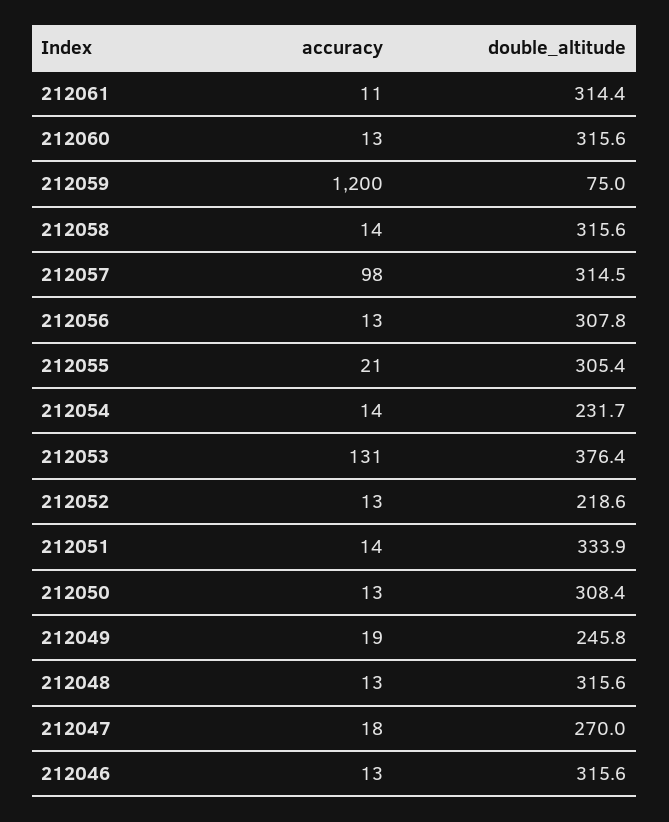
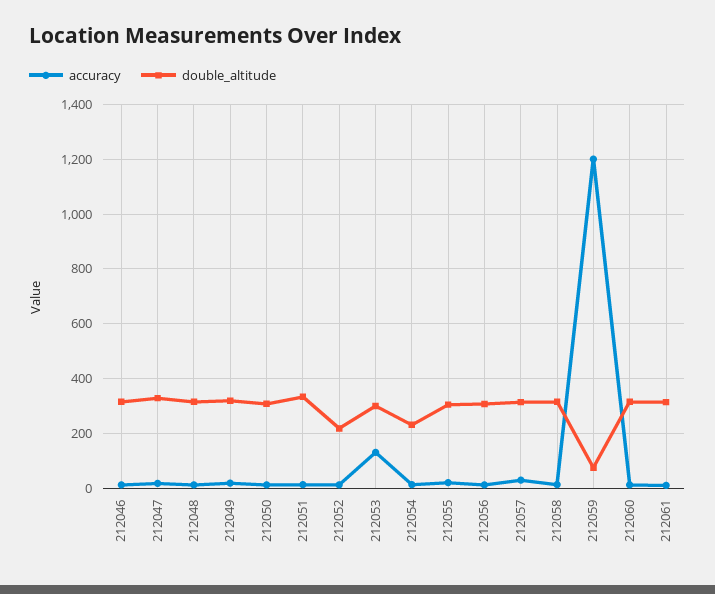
  {
    "accuracy": {
      "212061": 11,
      "212060": 13,
      "212059": 1200,
      "212058": 14,
-     "212057": 98,
+     "212057": 25,
      "212056": 13,
      "212055": 21,
      "212054": 14,
      "212053": 131,
      "212052": 13,
      "212051": 14,
      "212050": 13,
      "212049": 19,
      "212048": 13,
      "212047": 18,
      "212046": 13
    },
    "double_altitude": {
      "212061": 314.4,
      "212060": 315.6,
      "212059": 75,
      "212058": 315.6,
      "212057": 314.5,
      "212056": 307.8,
      "212055": 305.4,
      "212054": 231.7,
-     "212053": 376.4,
+     "212053": 300,
      "212052": 218.6,
      "212051": 333.9,
      "212050": 308.4,
-     "212049": 245.8,
+     "212049": 325,
      "212048": 315.6,
-     "212047": 270,
+     "212047": 325,
      "212046": 315.6
    }
  }

